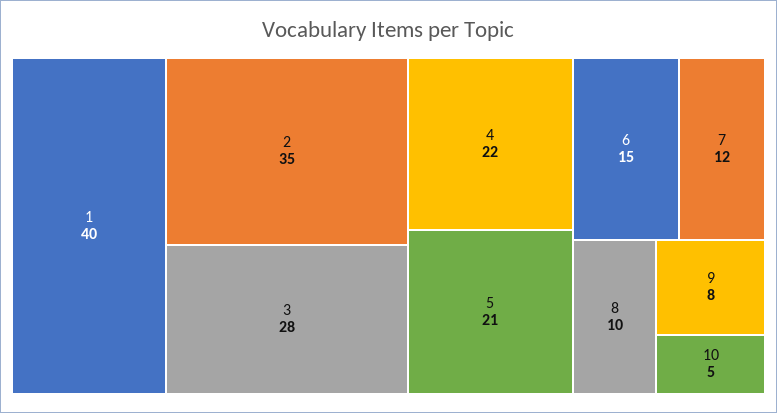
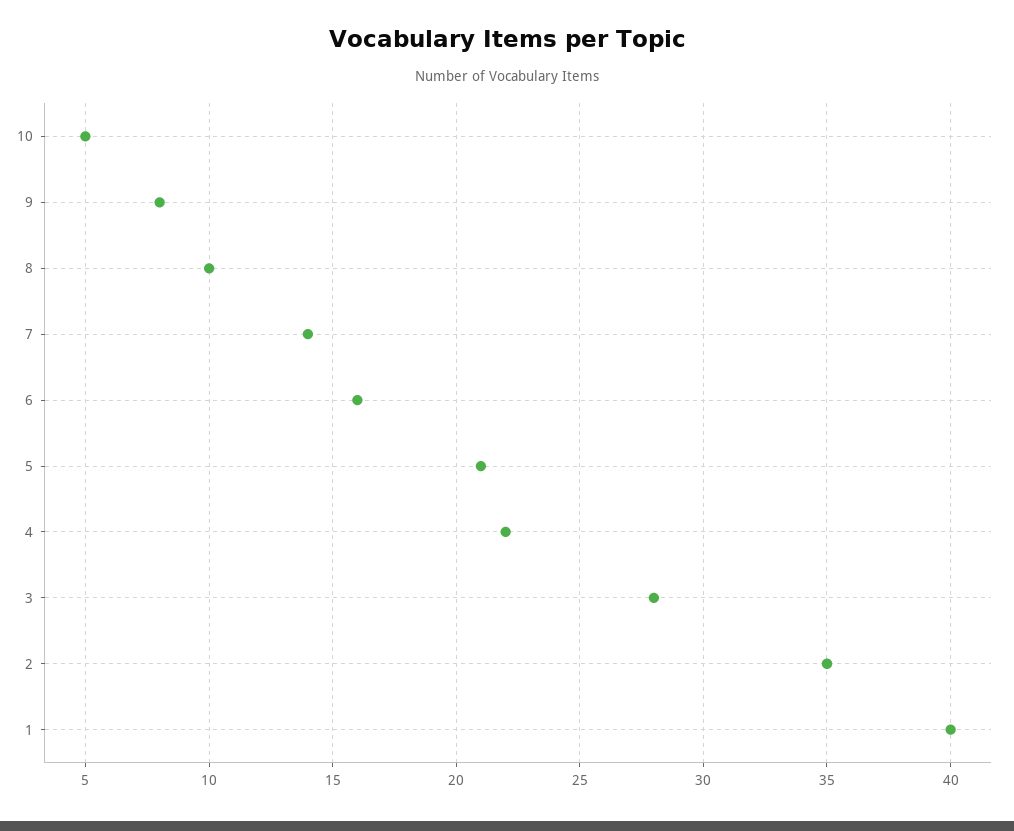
  {
    "1": 40,
    "2": 35,
    "3": 28,
    "4": 22,
    "5": 21,
-   "6": 15,
+   "6": 16,
-   "7": 12,
+   "7": 14,
    "8": 10,
    "9": 8,
    "10": 5
  }

